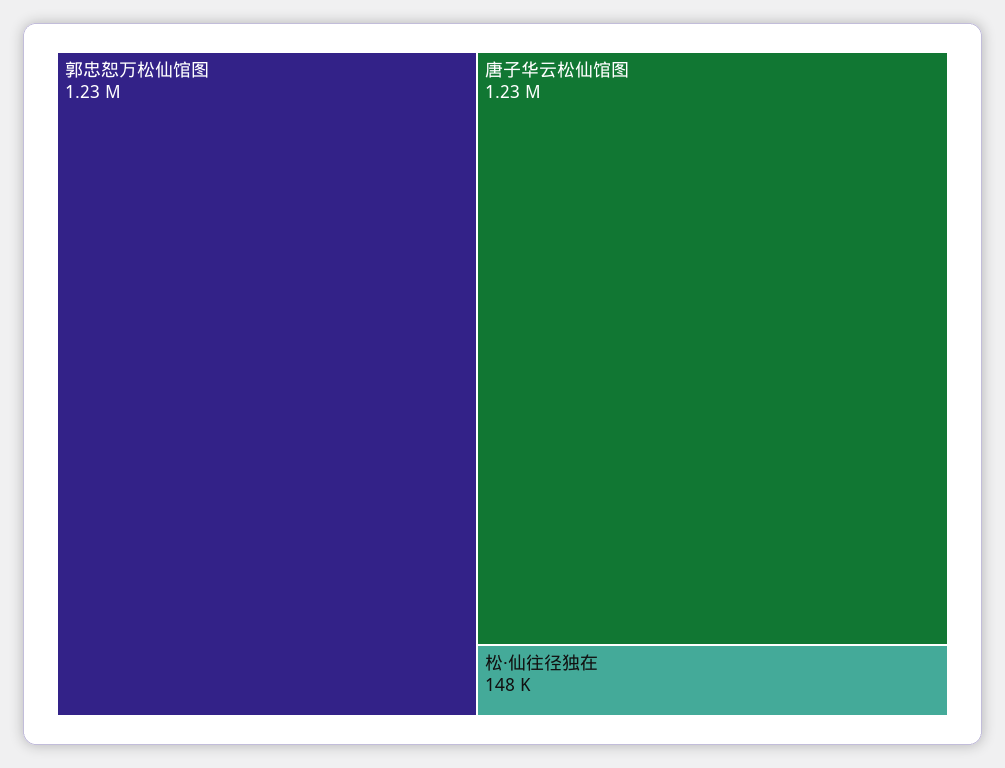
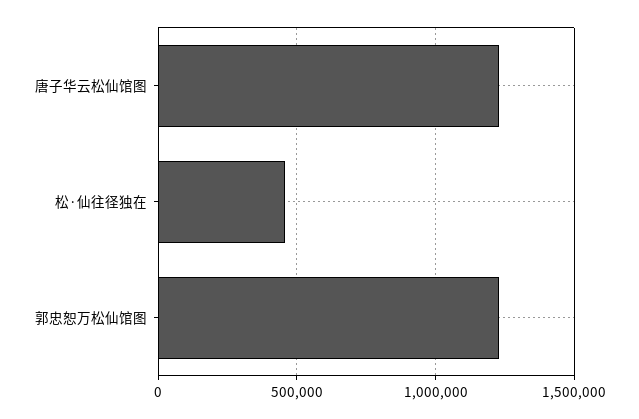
  {
    "郭忠恕万松仙馆图": 1230000,
    "唐子华云松仙馆图": 1230000,
-   "松·仙往径独在": 148000
+   "松·仙往径独在": 450000
  }

